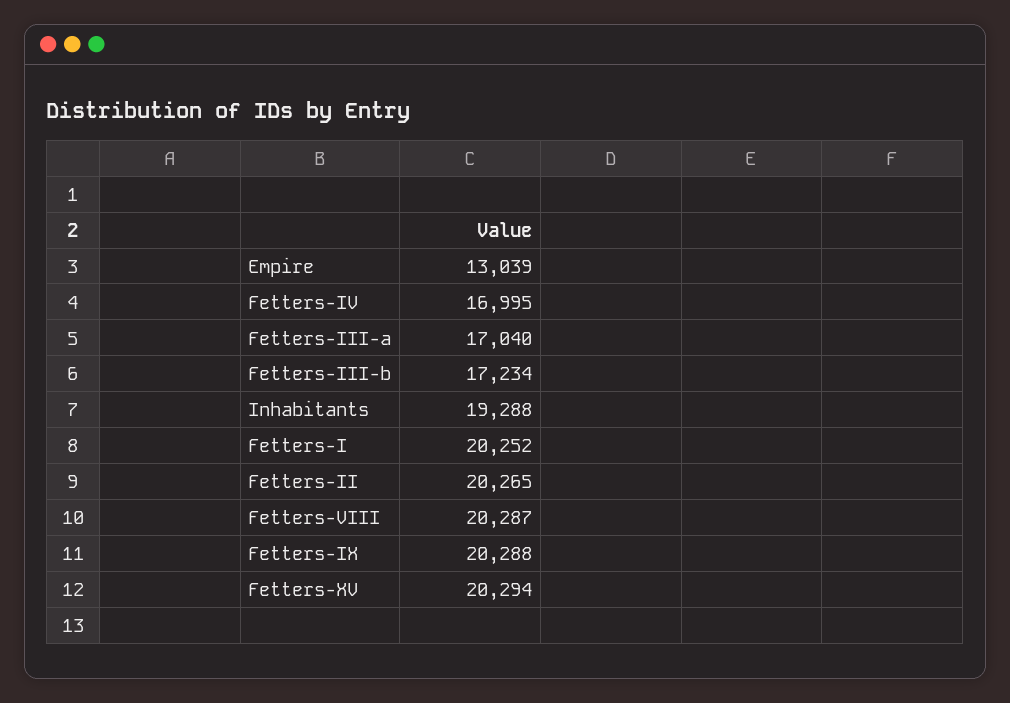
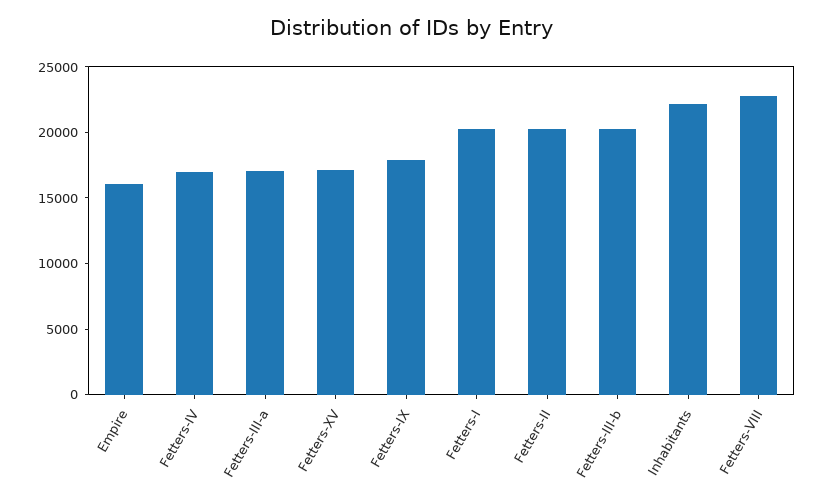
  {
-   "Empire": 13039,
+   "Empire": 16000,
    "Fetters-IV": 16995,
    "Fetters-III-a": 17040,
-   "Fetters-III-b": 17234,
+   "Fetters-III-b": 20000,
-   "Inhabitants": 19288,
+   "Inhabitants": 22000,
    "Fetters-I": 20252,
    "Fetters-II": 20265,
-   "Fetters-VIII": 20287,
+   "Fetters-VIII": 23000,
-   "Fetters-IX": 20288,
+   "Fetters-IX": 18000,
-   "Fetters-XV": 20294
+   "Fetters-XV": 17000
  }

